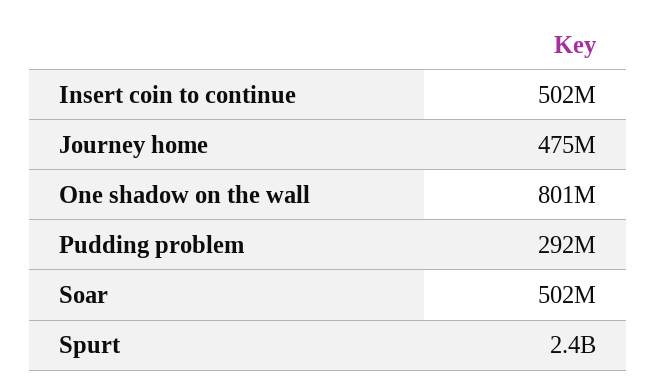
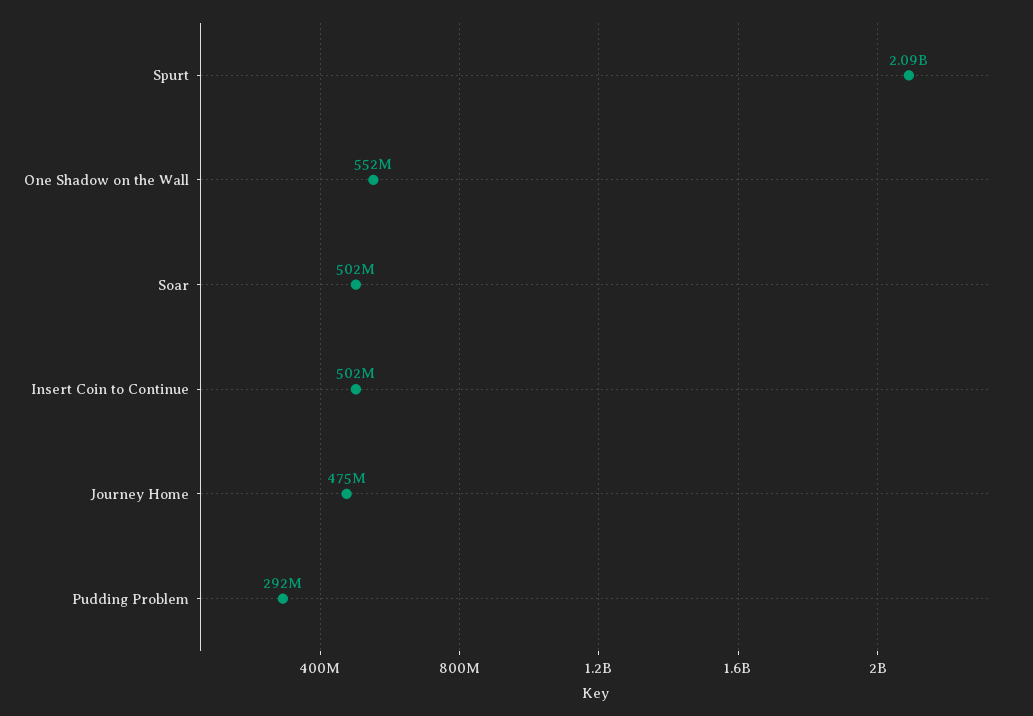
  {
    "Insert coin to continue": 502000000,
    "Journey home": 475000000,
-   "One shadow on the wall": 801000000,
+   "One shadow on the wall": 552000000,
    "Pudding problem": 292000000,
    "Soar": 502000000,
-   "Spurt": 2400000000
+   "Spurt": 2090000000
  }

